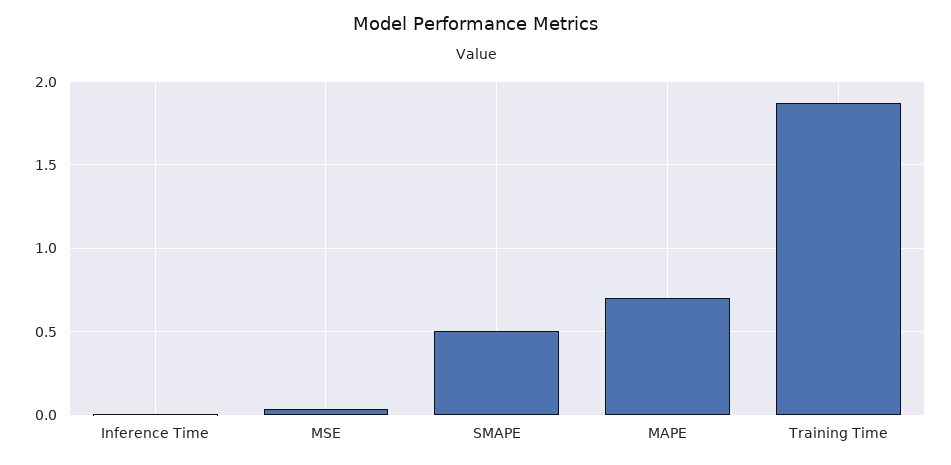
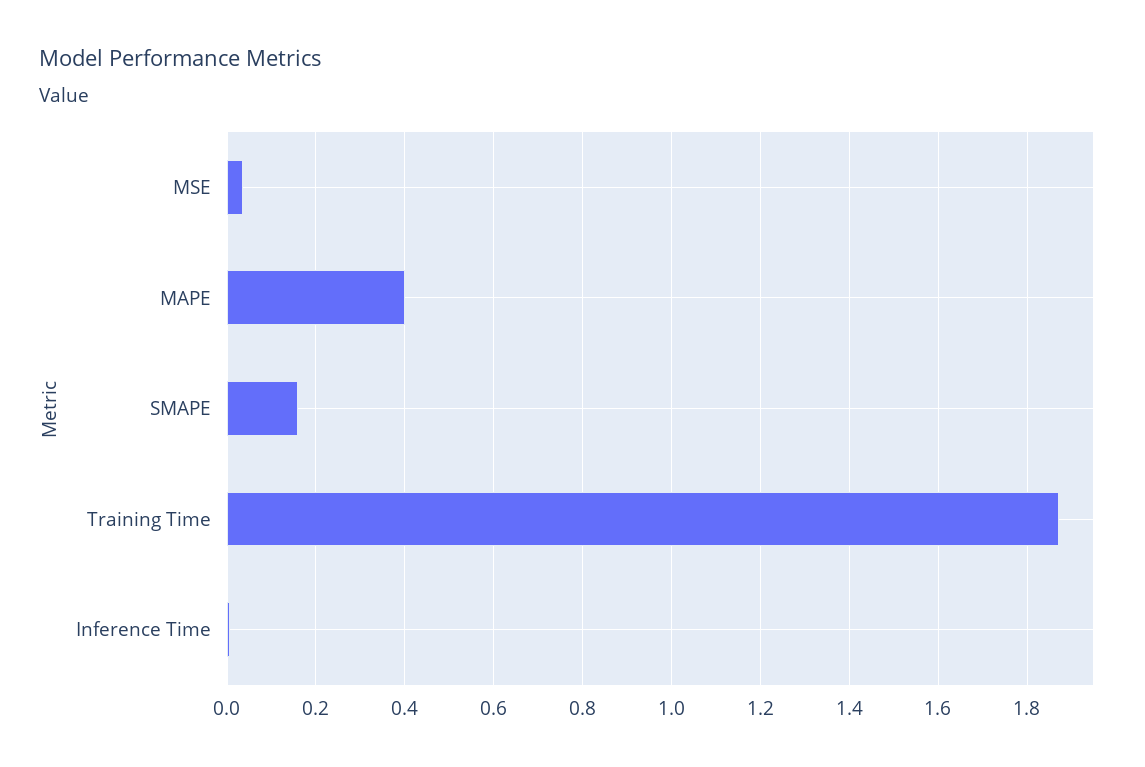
  {
    "Inference Time": 0,
    "MSE": 0.04,
-   "SMAPE": 0.5,
+   "SMAPE": 0.16,
-   "MAPE": 0.7,
+   "MAPE": 0.4,
    "Training Time": 1.88
  }

